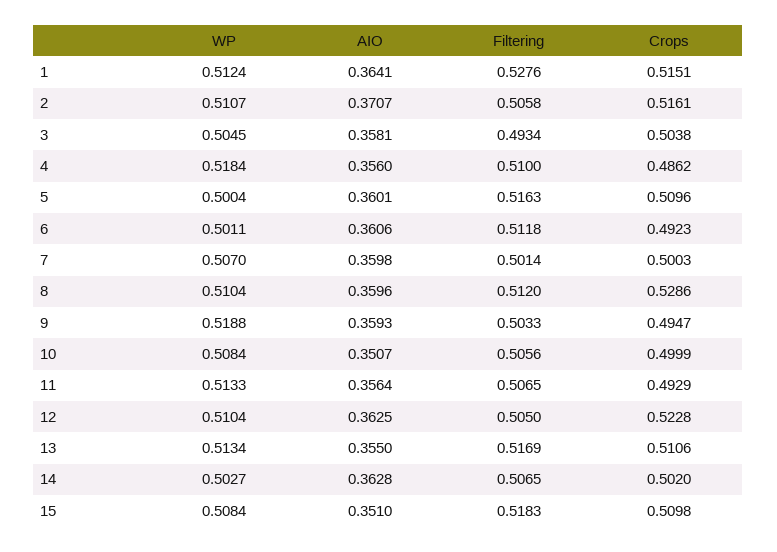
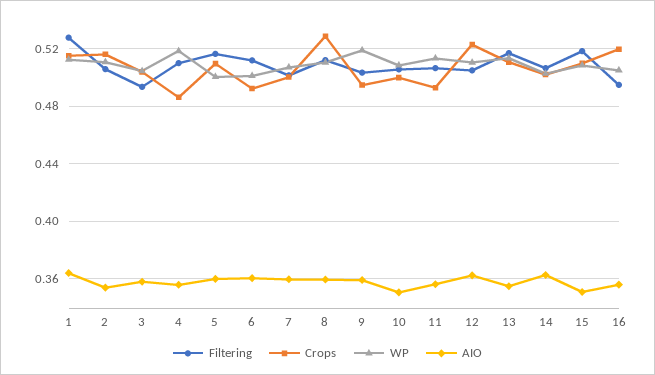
  {
    "WP": {
      "1": 0.5124,
      "2": 0.5107,
      "3": 0.5045,
      "4": 0.5184,
      "5": 0.5004,
      "6": 0.5011,
      "7": 0.507,
      "8": 0.5104,
      "9": 0.5188,
      "10": 0.5084,
      "11": 0.5133,
      "12": 0.5104,
      "13": 0.5134,
      "14": 0.5027,
-     "15": 0.5084
+     "15": 0.5084,
+     "16": 0.505
    },
    "AIO": {
      "1": 0.3641,
-     "2": 0.3707,
+     "2": 0.355,
      "3": 0.3581,
      "4": 0.356,
      "5": 0.3601,
      "6": 0.3606,
      "7": 0.3598,
      "8": 0.3596,
      "9": 0.3593,
      "10": 0.3507,
      "11": 0.3564,
      "12": 0.3625,
      "13": 0.355,
      "14": 0.3628,
-     "15": 0.351
+     "15": 0.351,
+     "16": 0.355
    },
    "Filtering": {
      "1": 0.5276,
      "2": 0.5058,
      "3": 0.4934,
      "4": 0.51,
      "5": 0.5163,
      "6": 0.5118,
      "7": 0.5014,
      "8": 0.512,
      "9": 0.5033,
      "10": 0.5056,
      "11": 0.5065,
      "12": 0.505,
      "13": 0.5169,
      "14": 0.5065,
-     "15": 0.5183
+     "15": 0.5183,
+     "16": 0.495
    },
    "Crops": {
      "1": 0.5151,
      "2": 0.5161,
      "3": 0.5038,
      "4": 0.4862,
      "5": 0.5096,
      "6": 0.4923,
      "7": 0.5003,
      "8": 0.5286,
      "9": 0.4947,
      "10": 0.4999,
      "11": 0.4929,
      "12": 0.5228,
      "13": 0.5106,
      "14": 0.502,
-     "15": 0.5098
+     "15": 0.5098,
+     "16": 0.52
    }
  }

